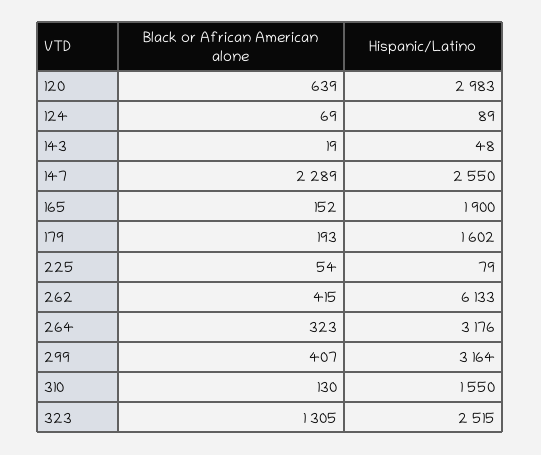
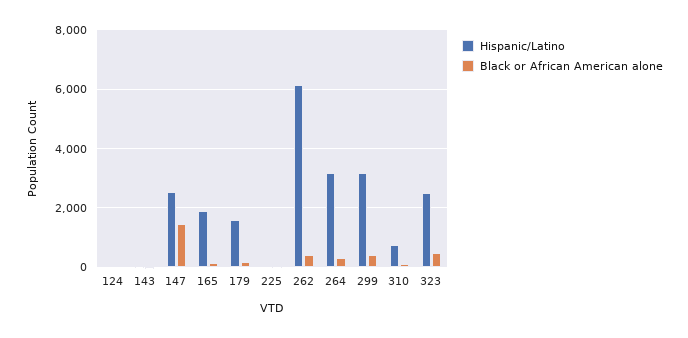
  {
    "Black or African American alone": {
-     "120": 639,
      "124": 69,
      "143": 19,
-     "147": 2289,
+     "147": 1500,
      "165": 152,
      "179": 193,
      "225": 54,
      "262": 415,
      "264": 323,
      "299": 407,
      "310": 130,
-     "323": 1305
+     "323": 500
    },
    "Hispanic/Latino": {
-     "120": 2983,
      "124": 89,
      "143": 48,
      "147": 2550,
      "165": 1900,
      "179": 1602,
      "225": 79,
      "262": 6133,
      "264": 3176,
      "299": 3164,
-     "310": 1550,
+     "310": 750,
      "323": 2515
    }
  }

